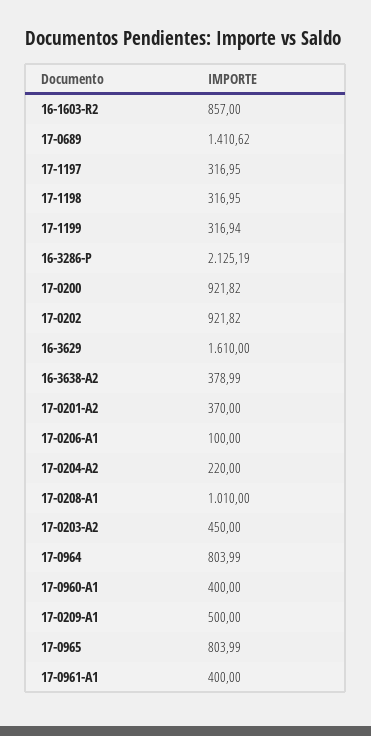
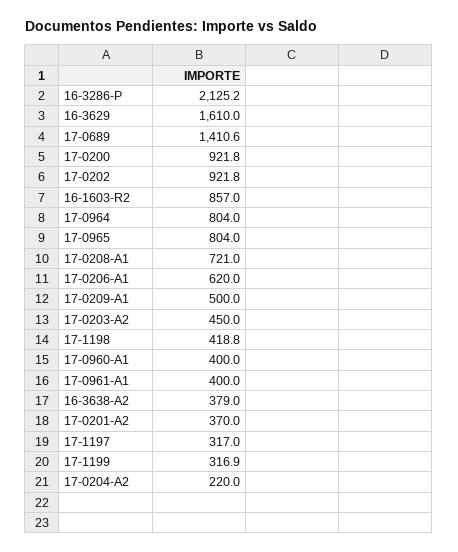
  {
    "16-1603-R2": 857,
    "17-0689": 1410.62,
    "17-1197": 316.95,
-   "17-1198": 316.95,
+   "17-1198": 418.8,
    "17-1199": 316.94,
    "16-3286-P": 2125.19,
    "17-0200": 921.82,
    "17-0202": 921.82,
    "16-3629": 1610,
    "16-3638-A2": 378.99,
    "17-0201-A2": 370,
-   "17-0206-A1": 100,
+   "17-0206-A1": 620,
    "17-0204-A2": 220,
-   "17-0208-A1": 1010,
+   "17-0208-A1": 721,
    "17-0203-A2": 450,
    "17-0964": 803.99,
    "17-0960-A1": 400,
    "17-0209-A1": 500,
    "17-0965": 803.99,
    "17-0961-A1": 400
  }

